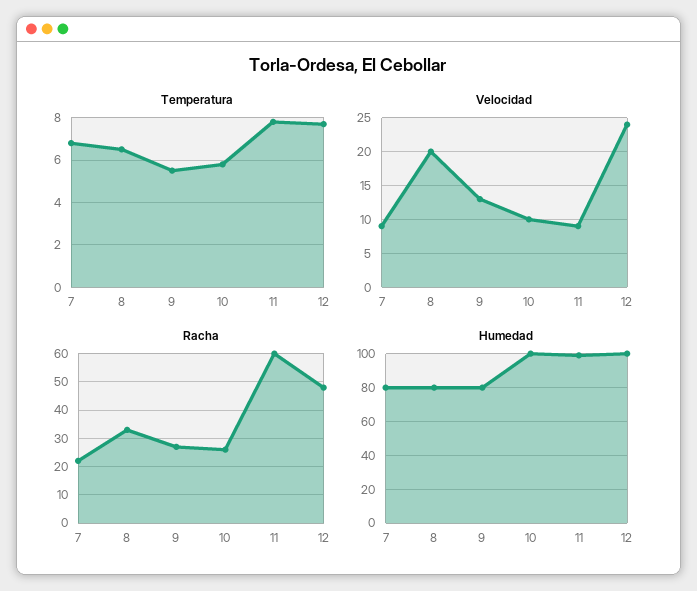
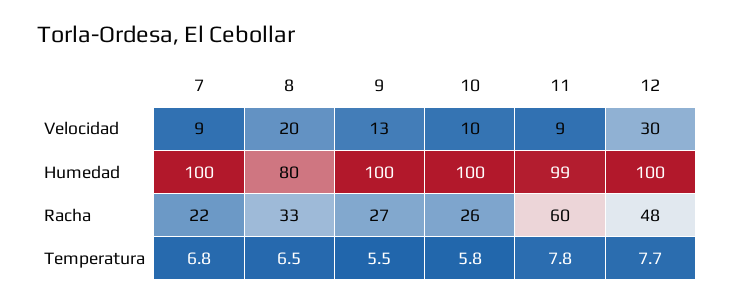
  {
    "Temperatura": {
      "7": 6.8,
      "8": 6.5,
      "9": 5.5,
      "10": 5.8,
      "11": 7.8,
      "12": 7.7
    },
    "Velocidad": {
      "7": 9,
      "8": 20,
      "9": 13,
      "10": 10,
      "11": 9,
-     "12": 24
+     "12": 30
    },
    "Racha": {
      "7": 22,
      "8": 33,
      "9": 27,
      "10": 26,
      "11": 60,
      "12": 48
    },
    "Humedad": {
-     "7": 80,
+     "7": 100,
      "8": 80,
-     "9": 80,
+     "9": 100,
      "10": 100,
      "11": 99,
      "12": 100
    }
  }

